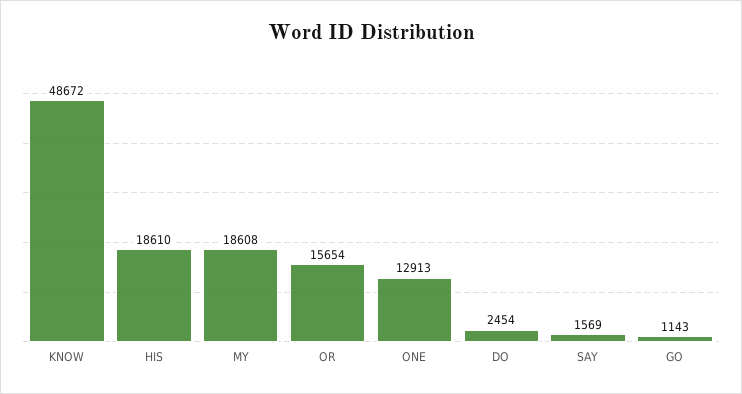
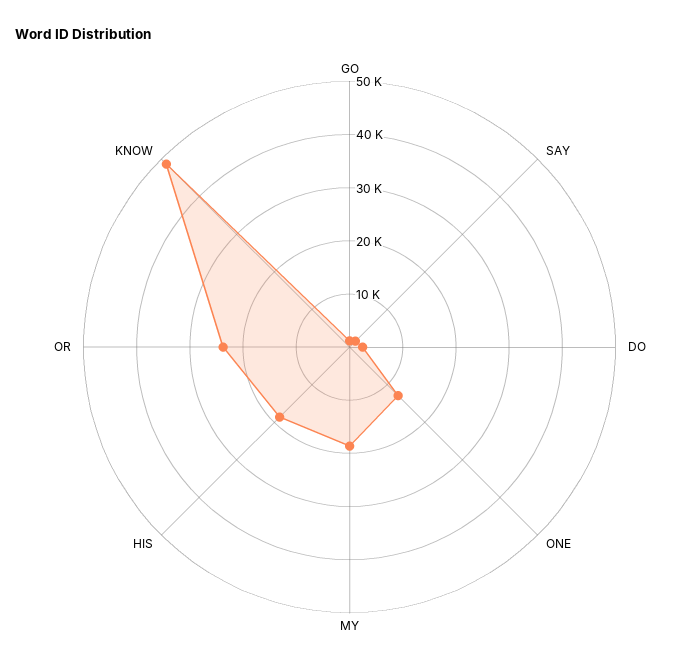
  {
    "KNOW": 48672,
    "HIS": 18610,
    "MY": 18608,
-   "OR": 15654,
+   "OR": 24000,
    "ONE": 12913,
    "DO": 2454,
    "SAY": 1569,
    "GO": 1143
  }

